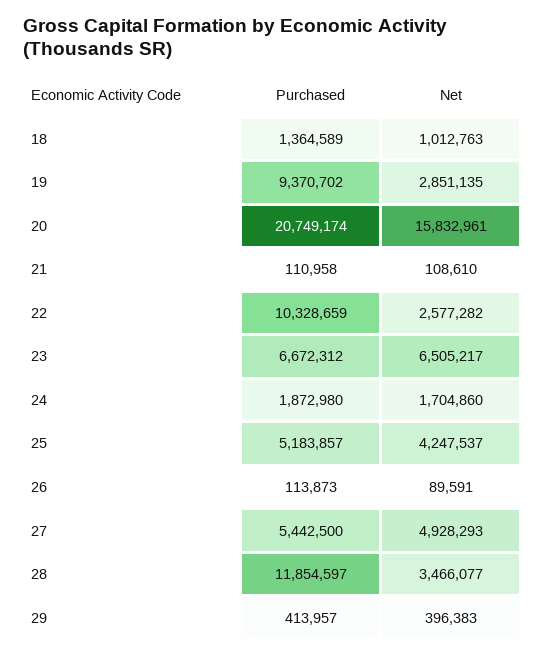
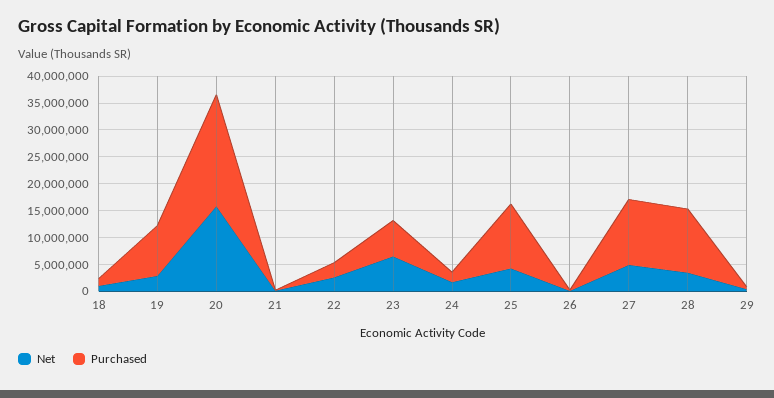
  {
    "Purchased": {
      "18": 1364589,
      "19": 9370702,
      "20": 20749174,
      "21": 110958,
-     "22": 10328659,
+     "22": 2500000,
      "23": 6672312,
      "24": 1872980,
-     "25": 5183857,
+     "25": 12500000,
      "26": 113873,
-     "27": 5442500,
+     "27": 12500000,
      "28": 11854597,
      "29": 413957
    },
    "Net": {
      "18": 1012763,
      "19": 2851135,
      "20": 15832961,
      "21": 108610,
      "22": 2577282,
      "23": 6505217,
      "24": 1704860,
      "25": 4247537,
      "26": 89591,
      "27": 4928293,
      "28": 3466077,
      "29": 396383
    }
  }

